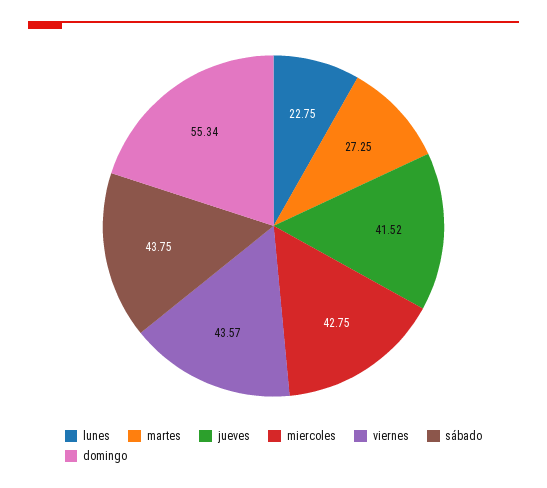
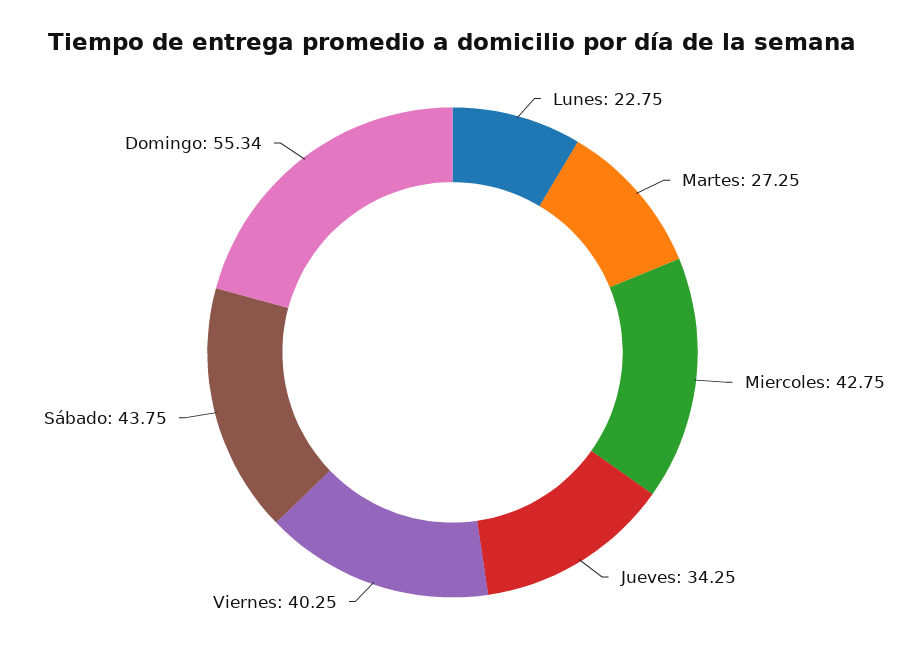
  {
    "lunes": 22.75,
    "martes": 27.25,
-   "jueves": 41.52,
+   "jueves": 34.25,
    "miercoles": 42.75,
-   "viernes": 43.57,
+   "viernes": 40.25,
    "sábado": 43.75,
    "domingo": 55.34
  }

